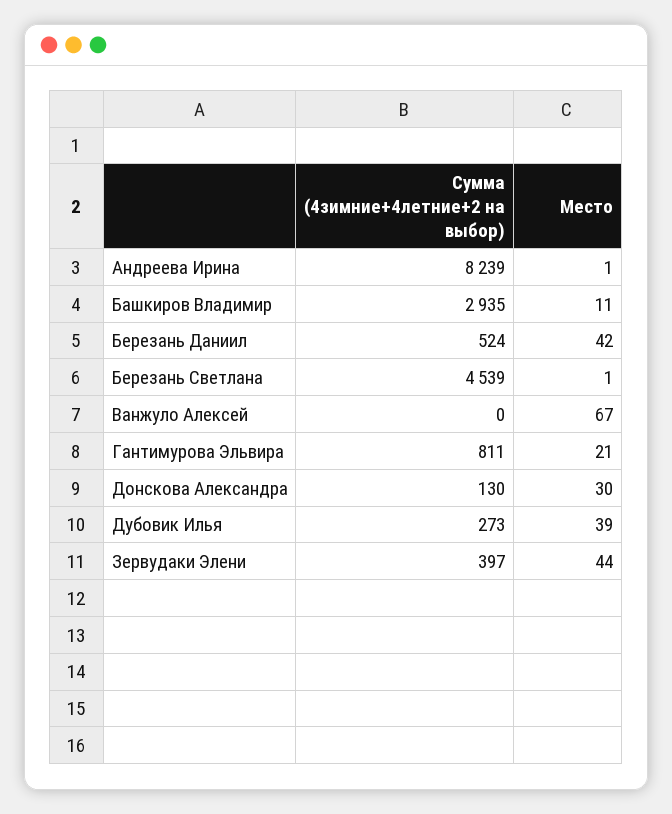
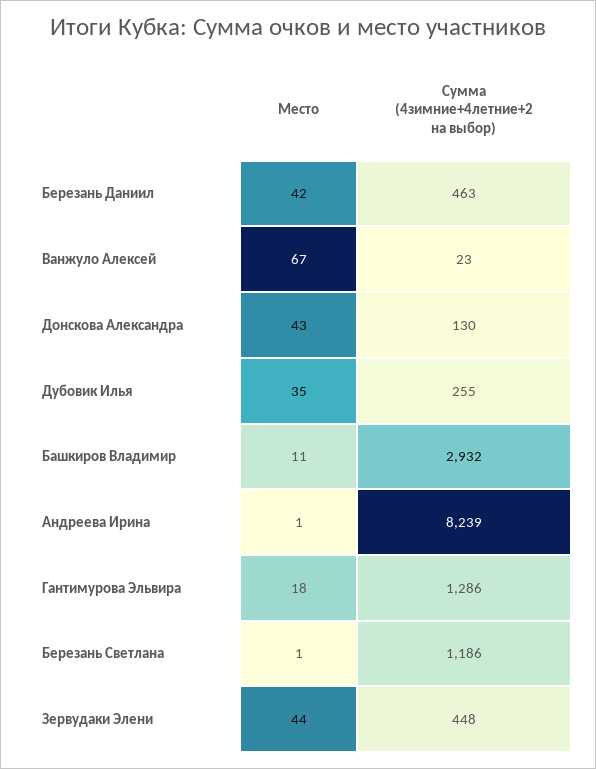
  {
    "Сумма (4зимние+4летние+2 на выбор)": {
      "Андреева Ирина": 8239,
-     "Башкиров Владимир": 2935,
+     "Башкиров Владимир": 2932,
-     "Березань Даниил": 524,
+     "Березань Даниил": 463,
-     "Березань Светлана": 4539,
+     "Березань Светлана": 1186,
-     "Ванжуло Алексей": 0,
+     "Ванжуло Алексей": 23,
-     "Гантимурова Эльвира": 811,
+     "Гантимурова Эльвира": 1286,
      "Донскова Александра": 130,
-     "Дубовик Илья": 273,
+     "Дубовик Илья": 255,
-     "Зервудаки Элени": 397
+     "Зервудаки Элени": 448
    },
    "Место": {
      "Андреева Ирина": 1,
      "Башкиров Владимир": 11,
      "Березань Даниил": 42,
      "Березань Светлана": 1,
      "Ванжуло Алексей": 67,
-     "Гантимурова Эльвира": 21,
+     "Гантимурова Эльвира": 18,
-     "Донскова Александра": 30,
+     "Донскова Александра": 43,
-     "Дубовик Илья": 39,
+     "Дубовик Илья": 35,
      "Зервудаки Элени": 44
    }
  }

